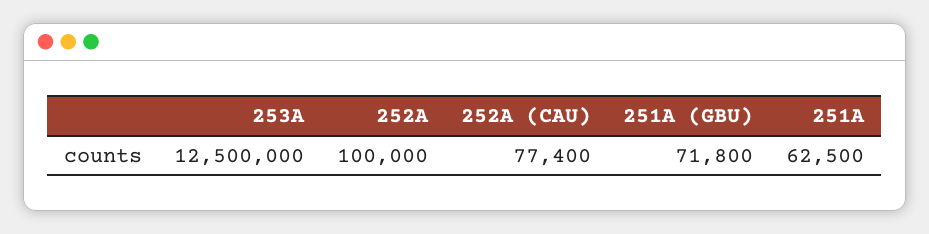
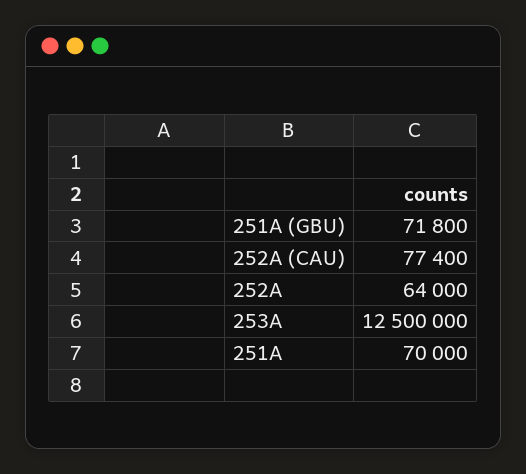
  {
    "253A": 12500000,
-   "252A": 100000,
+   "252A": 64000,
    "252A (CAU)": 77400,
    "251A (GBU)": 71800,
-   "251A": 62500
+   "251A": 70000
  }

